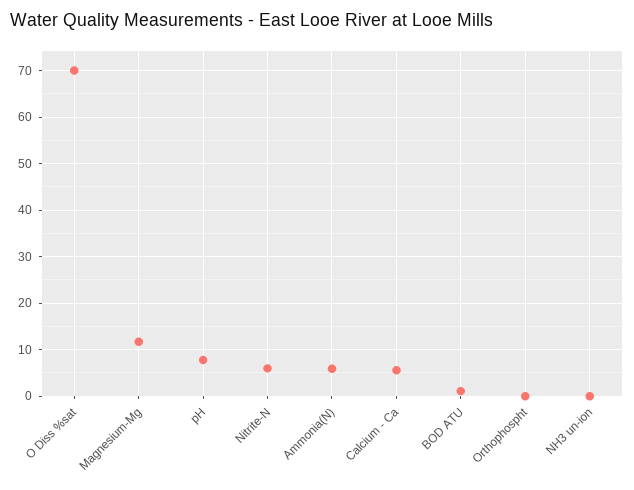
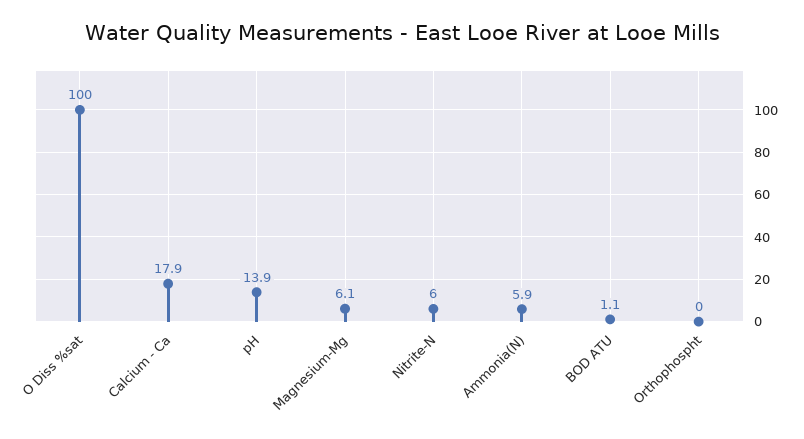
  {
-   "O Diss %sat": 70,
+   "O Diss %sat": 100,
-   "Magnesium-Mg": 12,
+   "Magnesium-Mg": 6.1,
-   "pH": 8,
+   "pH": 13.9,
    "Nitrite-N": 6,
    "Ammonia(N)": 5.9,
-   "Calcium - Ca": 6,
+   "Calcium - Ca": 17.9,
    "BOD ATU": 1.1,
-   "Orthophospht": 0,
+   "Orthophospht": 0
-   "NH3 un-ion": 0
  }

